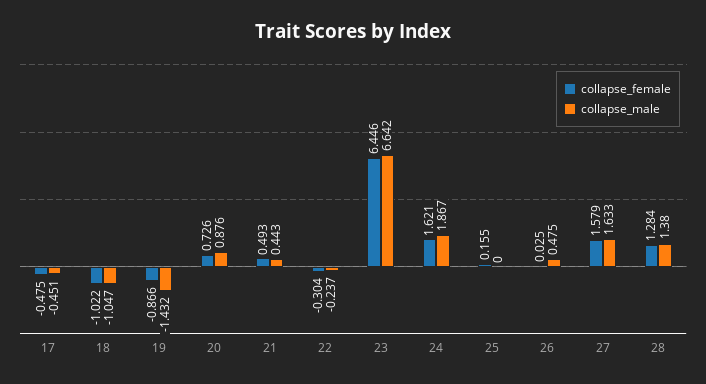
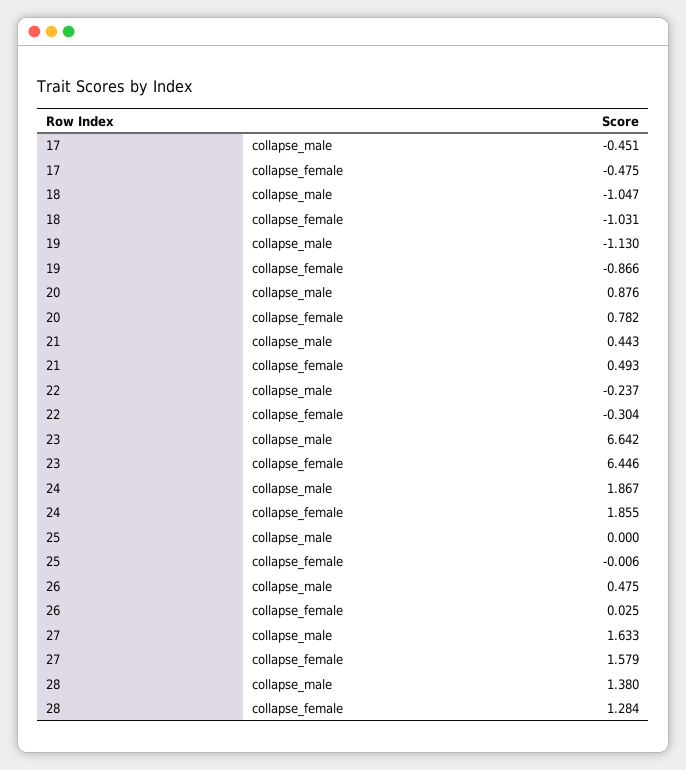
  {
    "collapse_female": {
      "17": -0.475,
-     "18": -1.022,
+     "18": -1.031,
      "19": -0.866,
-     "20": 0.726,
+     "20": 0.782,
      "21": 0.493,
      "22": -0.304,
      "23": 6.446,
-     "24": 1.621,
+     "24": 1.855,
-     "25": 0.155,
+     "25": -0.006,
      "26": 0.025,
      "27": 1.579,
      "28": 1.284
    },
    "collapse_male": {
      "17": -0.451,
      "18": -1.047,
-     "19": -1.432,
+     "19": -1.13,
      "20": 0.876,
      "21": 0.443,
      "22": -0.237,
      "23": 6.642,
      "24": 1.867,
      "25": 0,
      "26": 0.475,
      "27": 1.633,
      "28": 1.38
    }
  }

